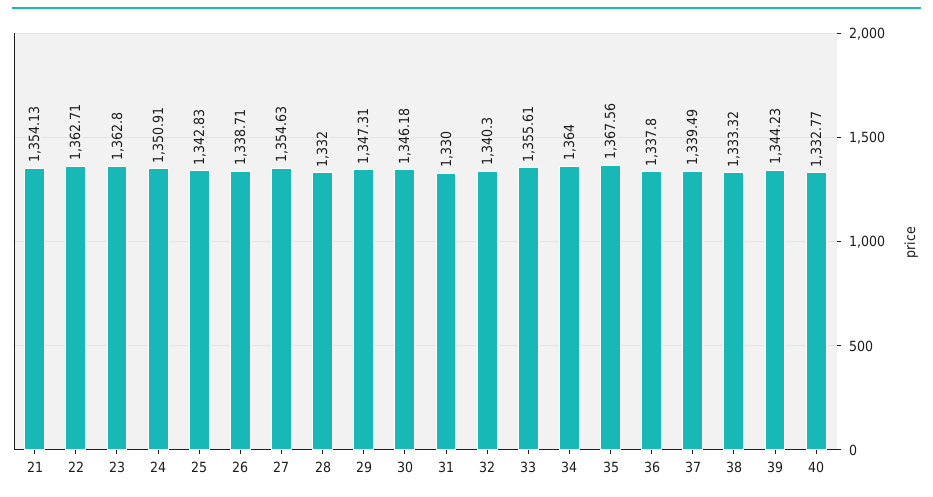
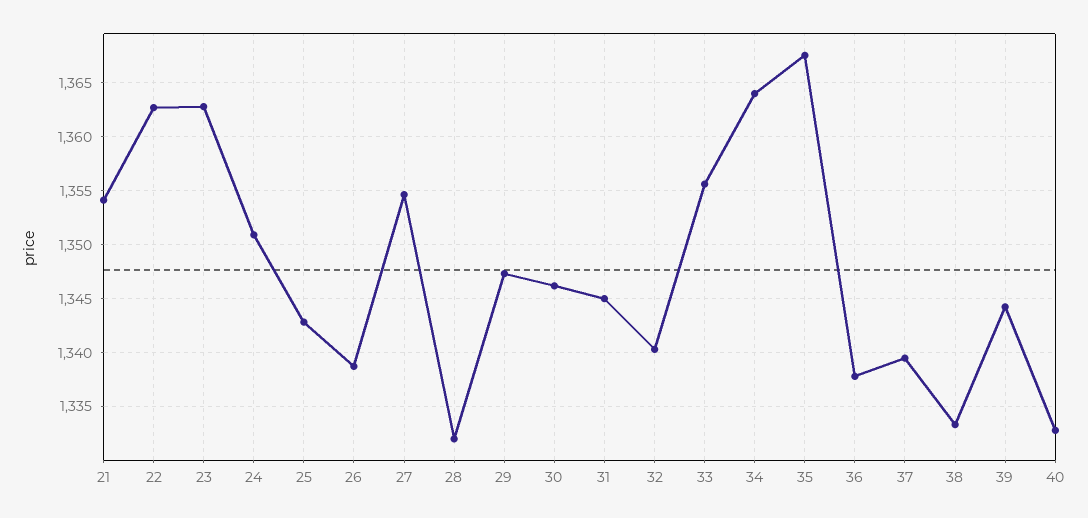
  {
    "21": 1354.13,
    "22": 1362.71,
    "23": 1362.8,
    "24": 1350.91,
    "25": 1342.83,
    "26": 1338.71,
    "27": 1354.63,
    "28": 1332,
    "29": 1347.31,
    "30": 1346.18,
-   "31": 1330,
+   "31": 1345,
    "32": 1340.3,
    "33": 1355.61,
    "34": 1364,
    "35": 1367.56,
    "36": 1337.8,
    "37": 1339.49,
    "38": 1333.32,
    "39": 1344.23,
    "40": 1332.77
  }

